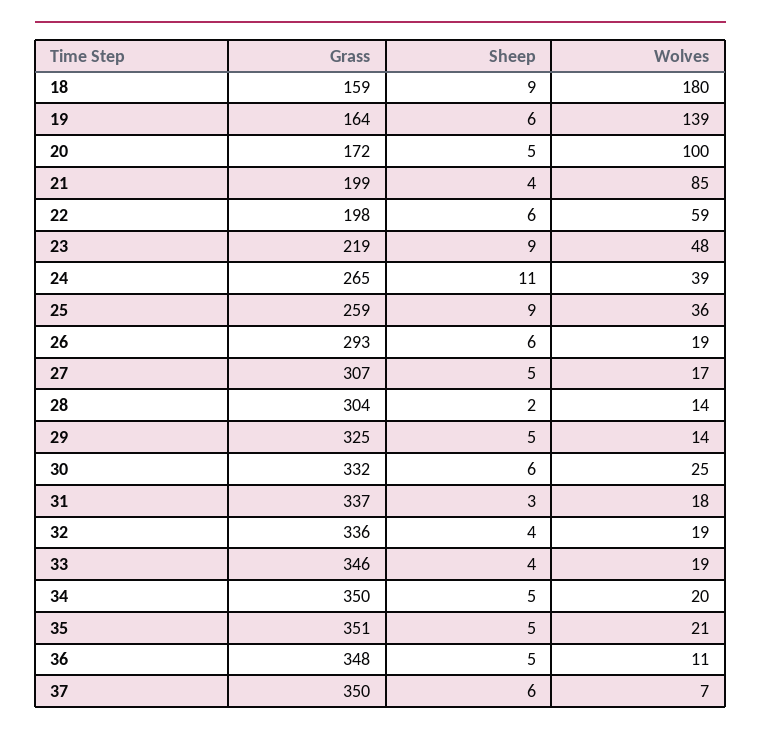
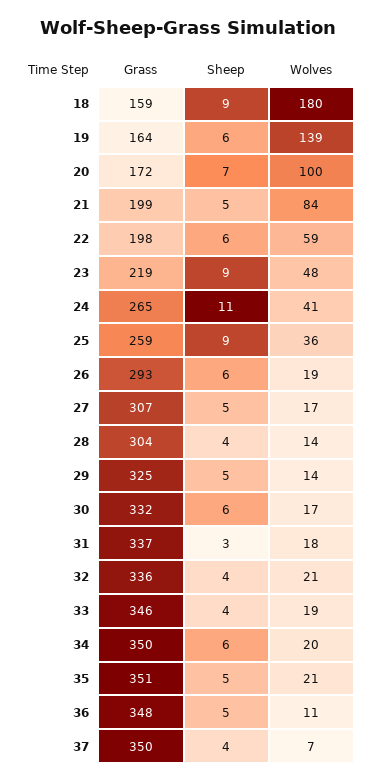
  {
    "Grass": {
      "18": 159,
      "19": 164,
      "20": 172,
      "21": 199,
      "22": 198,
      "23": 219,
      "24": 265,
      "25": 259,
      "26": 293,
      "27": 307,
      "28": 304,
      "29": 325,
      "30": 332,
      "31": 337,
      "32": 336,
      "33": 346,
      "34": 350,
      "35": 351,
      "36": 348,
      "37": 350
    },
    "Sheep": {
      "18": 9,
      "19": 6,
-     "20": 5,
+     "20": 7,
-     "21": 4,
+     "21": 5,
      "22": 6,
      "23": 9,
      "24": 11,
      "25": 9,
      "26": 6,
      "27": 5,
-     "28": 2,
+     "28": 4,
      "29": 5,
      "30": 6,
      "31": 3,
      "32": 4,
      "33": 4,
-     "34": 5,
+     "34": 6,
      "35": 5,
      "36": 5,
-     "37": 6
+     "37": 4
    },
    "Wolves": {
      "18": 180,
      "19": 139,
      "20": 100,
-     "21": 85,
+     "21": 84,
      "22": 59,
      "23": 48,
-     "24": 39,
+     "24": 41,
      "25": 36,
      "26": 19,
      "27": 17,
      "28": 14,
      "29": 14,
-     "30": 25,
+     "30": 17,
      "31": 18,
-     "32": 19,
+     "32": 21,
      "33": 19,
      "34": 20,
      "35": 21,
      "36": 11,
      "37": 7
    }
  }

